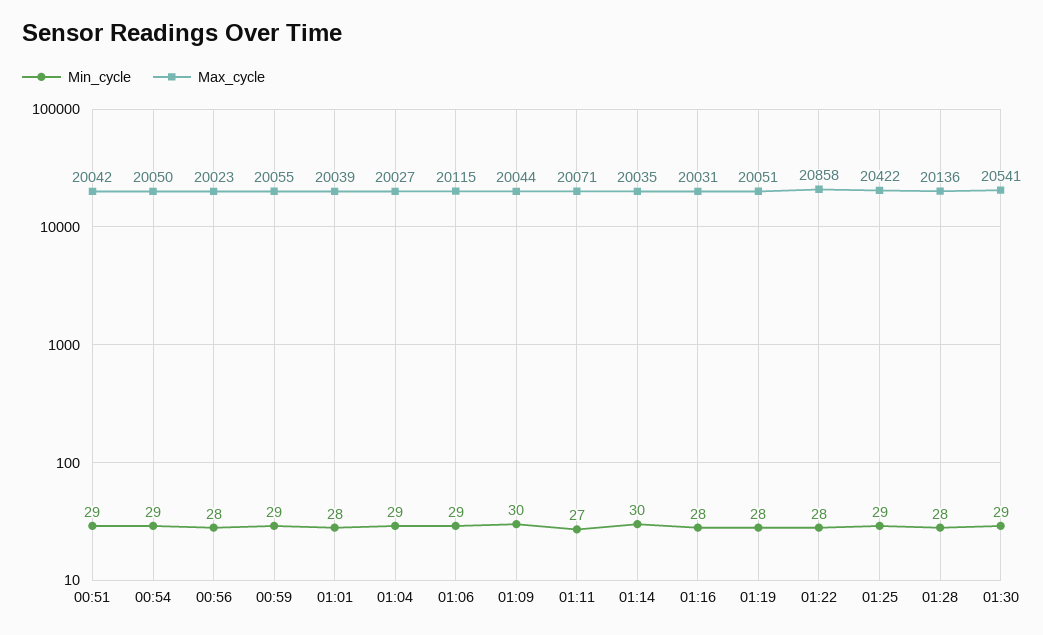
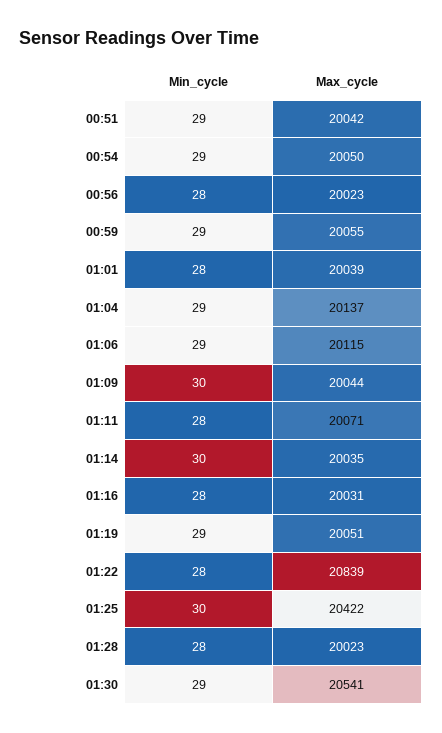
  {
    "Min_cycle": {
      "00:51": 29,
      "00:54": 29,
      "00:56": 28,
      "00:59": 29,
      "01:01": 28,
      "01:04": 29,
      "01:06": 29,
      "01:09": 30,
-     "01:11": 27,
+     "01:11": 28,
      "01:14": 30,
      "01:16": 28,
-     "01:19": 28,
+     "01:19": 29,
      "01:22": 28,
-     "01:25": 29,
+     "01:25": 30,
      "01:28": 28,
      "01:30": 29
    },
    "Max_cycle": {
      "00:51": 20042,
      "00:54": 20050,
      "00:56": 20023,
      "00:59": 20055,
      "01:01": 20039,
-     "01:04": 20027,
+     "01:04": 20137,
      "01:06": 20115,
      "01:09": 20044,
      "01:11": 20071,
      "01:14": 20035,
      "01:16": 20031,
      "01:19": 20051,
-     "01:22": 20858,
+     "01:22": 20839,
      "01:25": 20422,
-     "01:28": 20136,
+     "01:28": 20023,
      "01:30": 20541
    }
  }

